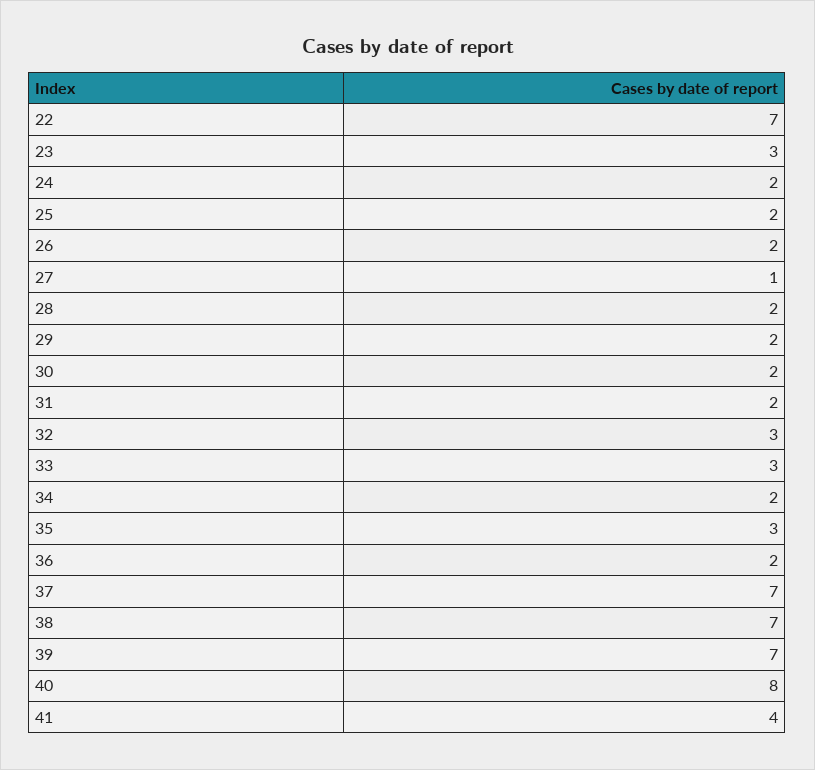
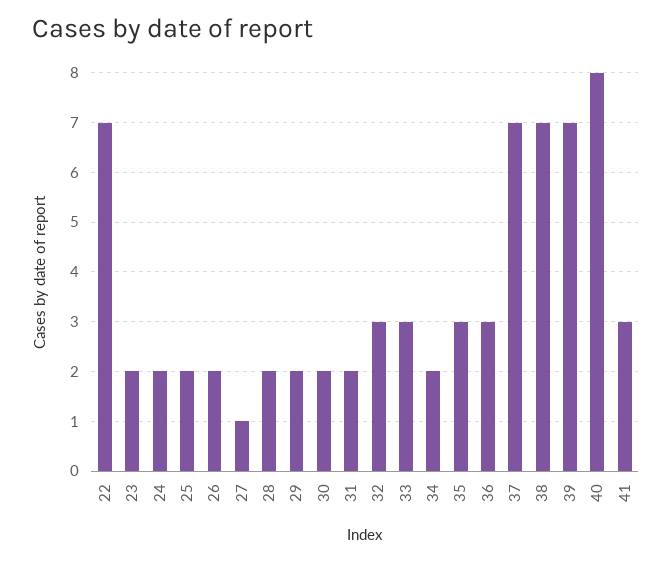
  {
    "22": 7,
-   "23": 3,
+   "23": 2,
    "24": 2,
    "25": 2,
    "26": 2,
    "27": 1,
    "28": 2,
    "29": 2,
    "30": 2,
    "31": 2,
    "32": 3,
    "33": 3,
    "34": 2,
    "35": 3,
-   "36": 2,
+   "36": 3,
    "37": 7,
    "38": 7,
    "39": 7,
    "40": 8,
-   "41": 4
+   "41": 3
  }

